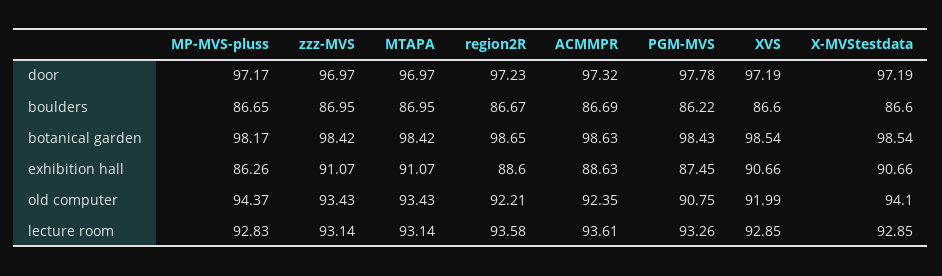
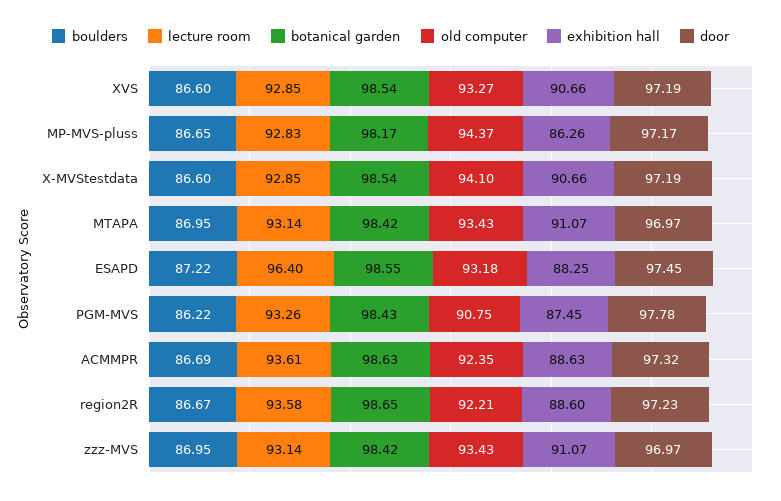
  {
    "door": {
      "MP-MVS-pluss": 97.17,
      "zzz-MVS": 96.97,
      "MTAPA": 96.97,
      "region2R": 97.23,
      "ACMMPR": 97.32,
      "PGM-MVS": 97.78,
      "XVS": 97.19,
-     "X-MVStestdata": 97.19
+     "X-MVStestdata": 97.19,
+     "ESAPD": 97.45
    },
    "boulders": {
      "MP-MVS-pluss": 86.65,
      "zzz-MVS": 86.95,
      "MTAPA": 86.95,
      "region2R": 86.67,
      "ACMMPR": 86.69,
      "PGM-MVS": 86.22,
      "XVS": 86.6,
-     "X-MVStestdata": 86.6
+     "X-MVStestdata": 86.6,
+     "ESAPD": 87.22
    },
    "botanical garden": {
      "MP-MVS-pluss": 98.17,
      "zzz-MVS": 98.42,
      "MTAPA": 98.42,
      "region2R": 98.65,
      "ACMMPR": 98.63,
      "PGM-MVS": 98.43,
      "XVS": 98.54,
-     "X-MVStestdata": 98.54
+     "X-MVStestdata": 98.54,
+     "ESAPD": 98.55
    },
    "exhibition hall": {
      "MP-MVS-pluss": 86.26,
      "zzz-MVS": 91.07,
      "MTAPA": 91.07,
      "region2R": 88.6,
      "ACMMPR": 88.63,
      "PGM-MVS": 87.45,
      "XVS": 90.66,
-     "X-MVStestdata": 90.66
+     "X-MVStestdata": 90.66,
+     "ESAPD": 88.25
    },
    "old computer": {
      "MP-MVS-pluss": 94.37,
      "zzz-MVS": 93.43,
      "MTAPA": 93.43,
      "region2R": 92.21,
      "ACMMPR": 92.35,
      "PGM-MVS": 90.75,
-     "XVS": 91.99,
+     "XVS": 93.27,
-     "X-MVStestdata": 94.1
+     "X-MVStestdata": 94.1,
+     "ESAPD": 93.18
    },
    "lecture room": {
      "MP-MVS-pluss": 92.83,
      "zzz-MVS": 93.14,
      "MTAPA": 93.14,
      "region2R": 93.58,
      "ACMMPR": 93.61,
      "PGM-MVS": 93.26,
      "XVS": 92.85,
-     "X-MVStestdata": 92.85
+     "X-MVStestdata": 92.85,
+     "ESAPD": 96.4
    }
  }

